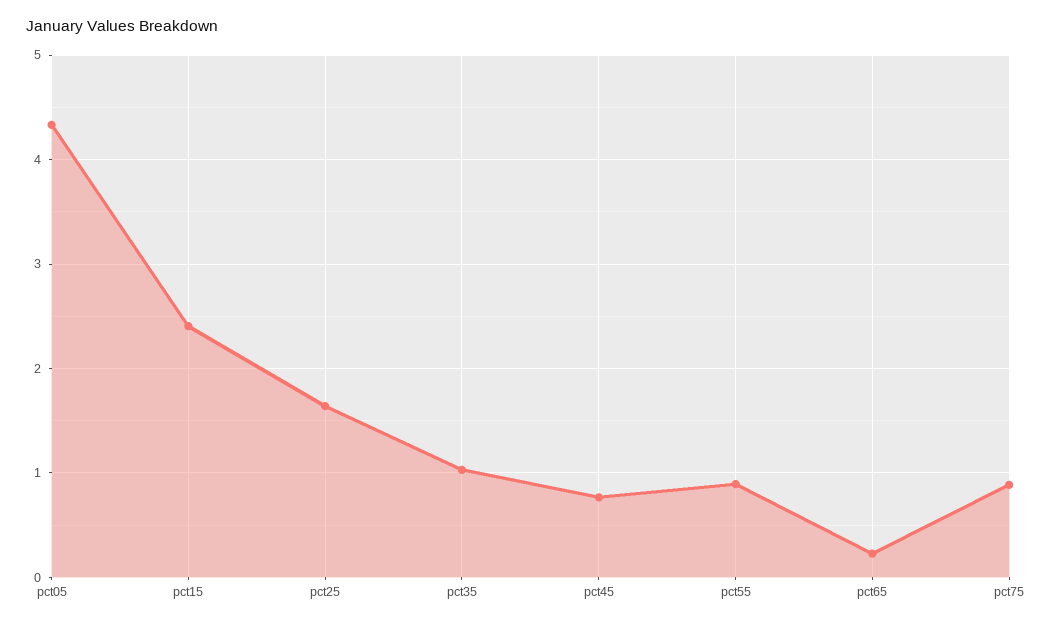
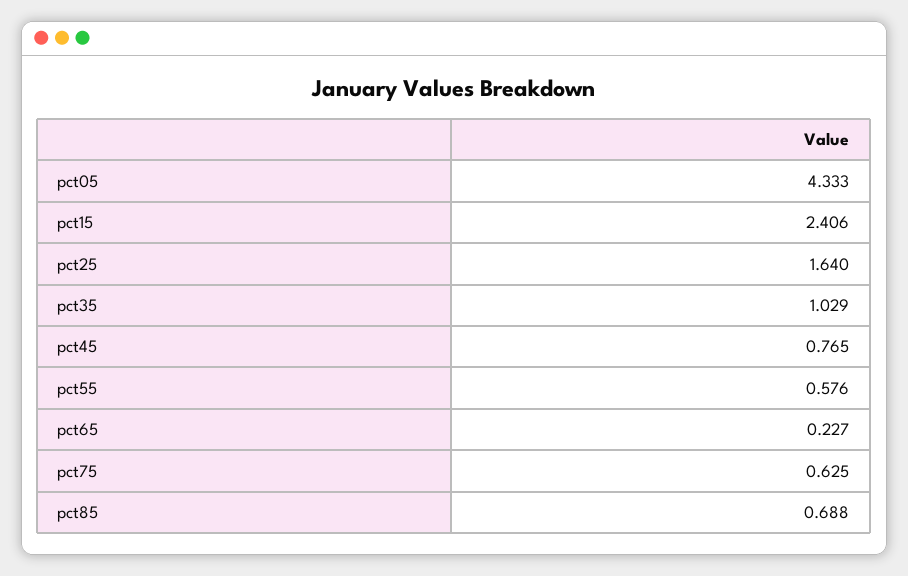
  {
    "pct05": 4.333,
    "pct15": 2.406,
    "pct25": 1.64,
    "pct35": 1.029,
    "pct45": 0.765,
-   "pct55": 0.9,
+   "pct55": 0.576,
    "pct65": 0.227,
-   "pct75": 0.9
+   "pct75": 0.625,
+   "pct85": 0.688
  }

